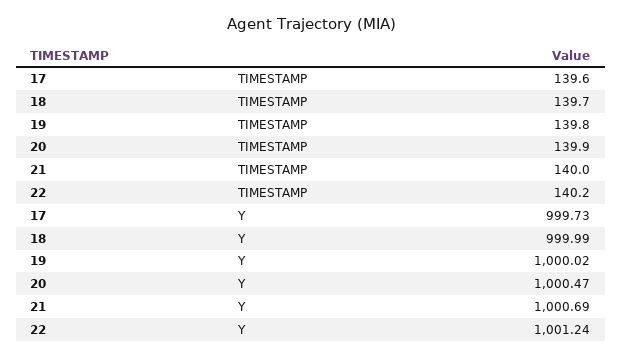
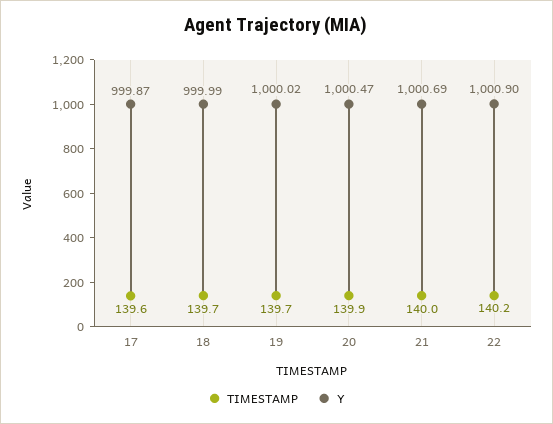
  {
    "TIMESTAMP": {
      "17": 139.6,
      "18": 139.7,
-     "19": 139.8,
+     "19": 139.7,
      "20": 139.9,
      "21": 140,
      "22": 140.2
    },
    "Y": {
-     "17": 999.73,
+     "17": 999.87,
      "18": 999.99,
      "19": 1000.02,
      "20": 1000.47,
      "21": 1000.69,
-     "22": 1001.24
+     "22": 1000.9
    }
  }

